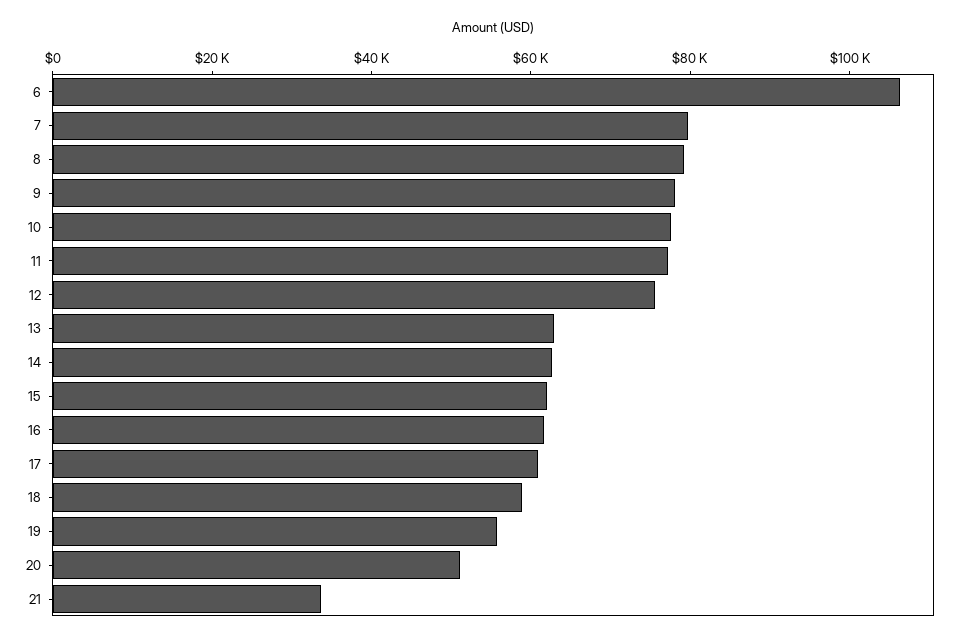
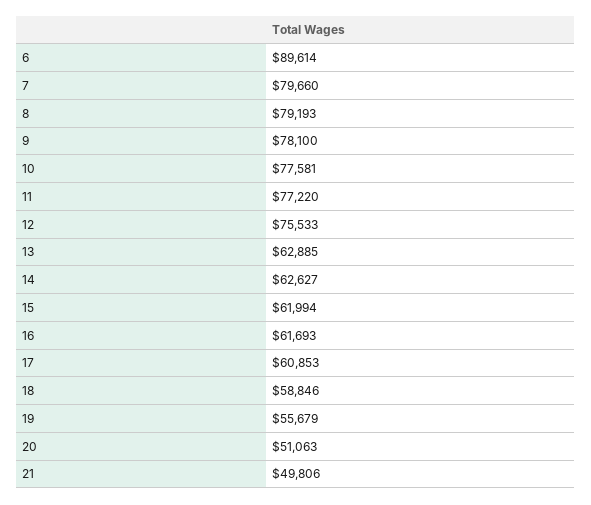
  {
-   "6": 105000,
+   "6": 89614,
    "7": 79660,
    "8": 79193,
    "9": 78100,
    "10": 77581,
    "11": 77220,
    "12": 75533,
    "13": 62885,
    "14": 62627,
    "15": 61994,
    "16": 61693,
    "17": 60853,
    "18": 58846,
    "19": 55679,
    "20": 51063,
-   "21": 35000
+   "21": 49806
  }

